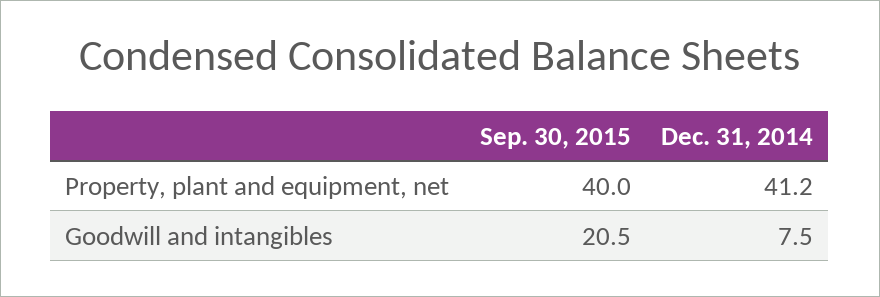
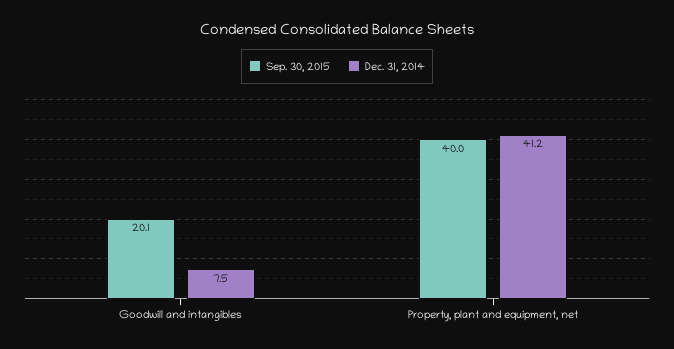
  {
    "Sep. 30, 2015": {
      "Property, plant and equipment, net": 40,
-     "Goodwill and intangibles": 20.5
+     "Goodwill and intangibles": 20.1
    },
    "Dec. 31, 2014": {
      "Property, plant and equipment, net": 41.2,
      "Goodwill and intangibles": 7.5
    }
  }

